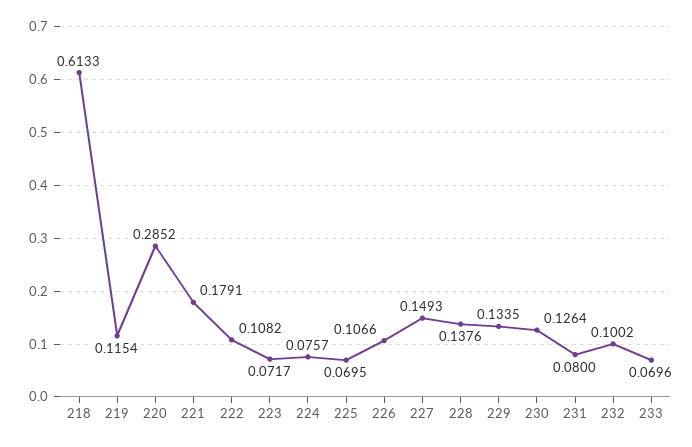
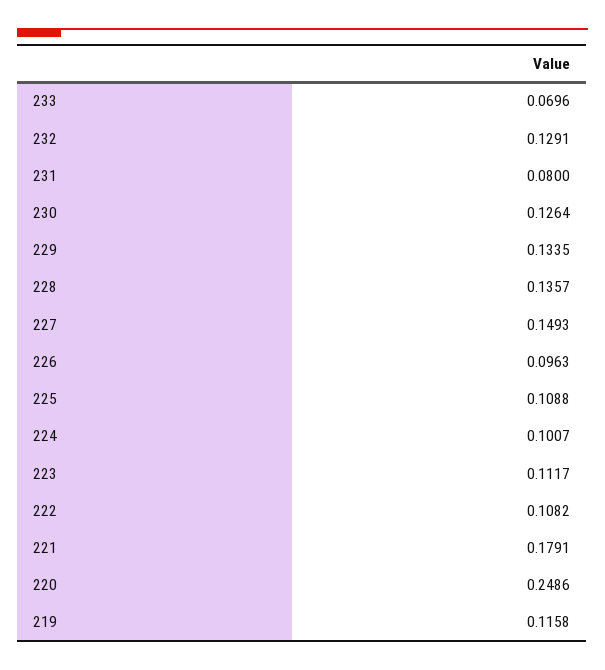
  {
-   "218": 0.6133,
-   "219": 0.1154,
+   "219": 0.1158,
-   "220": 0.2852,
+   "220": 0.2486,
    "221": 0.1791,
    "222": 0.1082,
-   "223": 0.0717,
+   "223": 0.1117,
-   "224": 0.0757,
+   "224": 0.1007,
-   "225": 0.0695,
+   "225": 0.1088,
-   "226": 0.1066,
+   "226": 0.0963,
    "227": 0.1493,
-   "228": 0.1376,
+   "228": 0.1357,
    "229": 0.1335,
    "230": 0.1264,
    "231": 0.08,
-   "232": 0.1002,
+   "232": 0.1291,
    "233": 0.0696
  }

